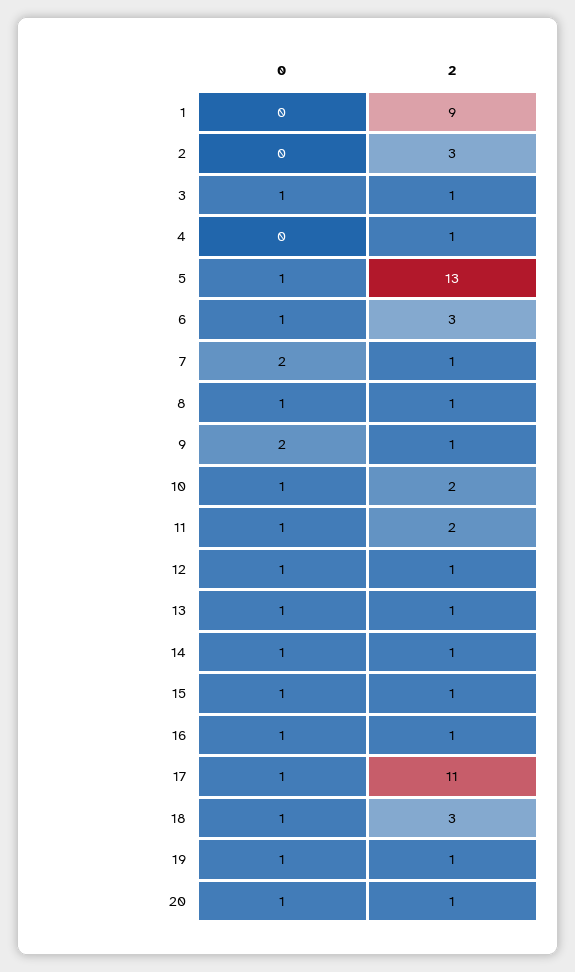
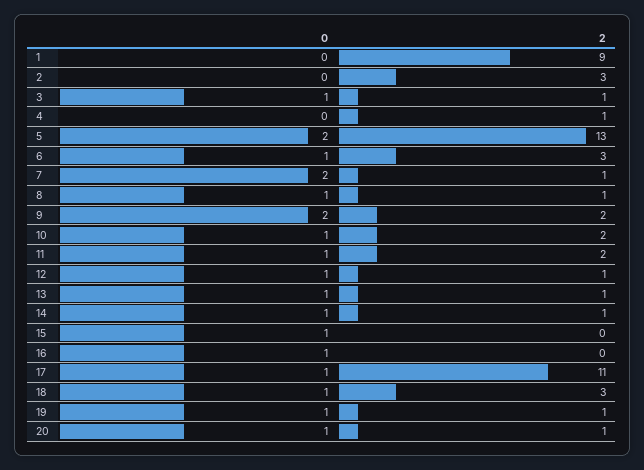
  {
    "0": {
      "1": 0,
      "2": 0,
      "3": 1,
      "4": 0,
-     "5": 1,
+     "5": 2,
      "6": 1,
      "7": 2,
      "8": 1,
      "9": 2,
      "10": 1,
      "11": 1,
      "12": 1,
      "13": 1,
      "14": 1,
      "15": 1,
      "16": 1,
      "17": 1,
      "18": 1,
      "19": 1,
      "20": 1
    },
    "2": {
      "1": 9,
      "2": 3,
      "3": 1,
      "4": 1,
      "5": 13,
      "6": 3,
      "7": 1,
      "8": 1,
-     "9": 1,
+     "9": 2,
      "10": 2,
      "11": 2,
      "12": 1,
      "13": 1,
      "14": 1,
-     "15": 1,
+     "15": 0,
-     "16": 1,
+     "16": 0,
      "17": 11,
      "18": 3,
      "19": 1,
      "20": 1
    }
  }

